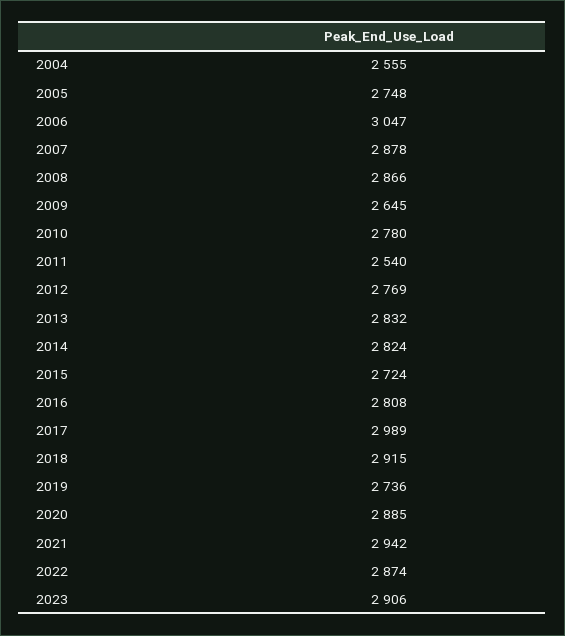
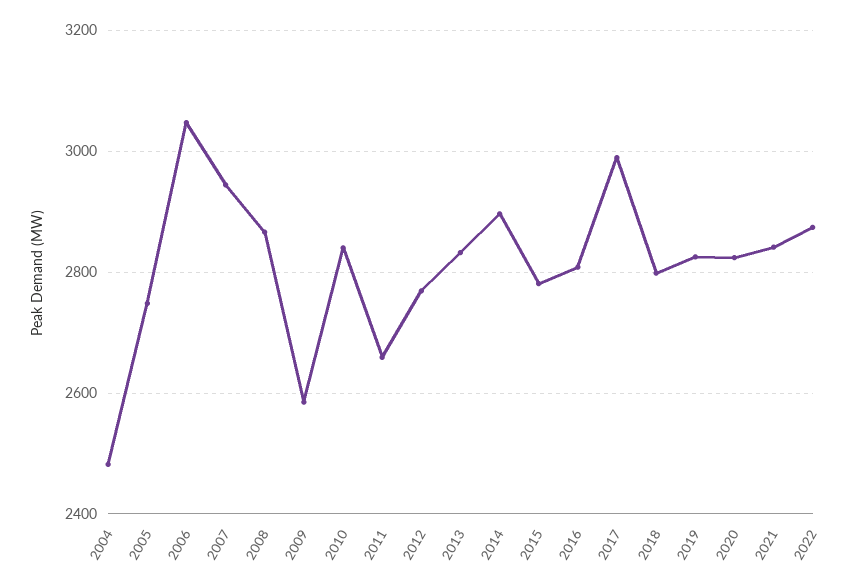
  {
-   "2004": 2555,
+   "2004": 2480,
    "2005": 2748,
    "2006": 3047,
-   "2007": 2878,
+   "2007": 2940,
    "2008": 2866,
-   "2009": 2645,
+   "2009": 2580,
-   "2010": 2780,
+   "2010": 2840,
-   "2011": 2540,
+   "2011": 2660,
    "2012": 2769,
    "2013": 2832,
-   "2014": 2824,
+   "2014": 2900,
-   "2015": 2724,
+   "2015": 2780,
    "2016": 2808,
    "2017": 2989,
-   "2018": 2915,
+   "2018": 2800,
-   "2019": 2736,
+   "2019": 2820,
-   "2020": 2885,
+   "2020": 2820,
-   "2021": 2942,
+   "2021": 2840,
-   "2022": 2874,
+   "2022": 2874
-   "2023": 2906
  }

